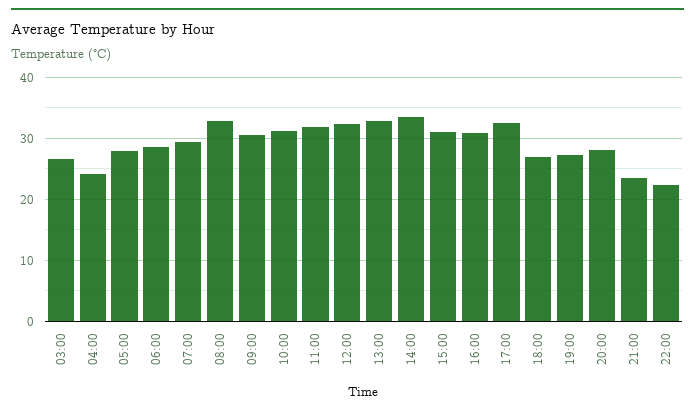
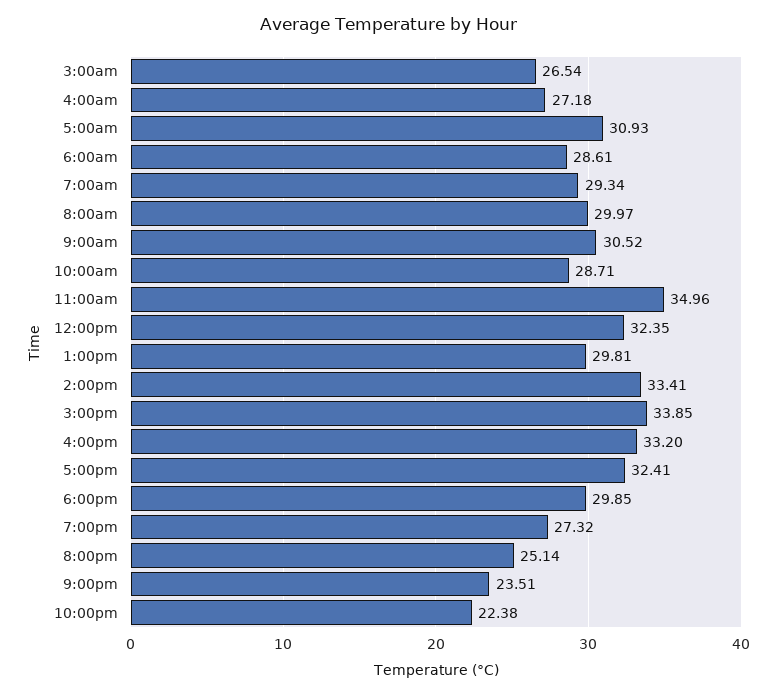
  {
    "03:00": 26.54,
-   "04:00": 24,
+   "04:00": 27.18,
-   "05:00": 28,
+   "05:00": 30.93,
    "06:00": 28.61,
    "07:00": 29.34,
-   "08:00": 33,
+   "08:00": 29.97,
    "09:00": 30.52,
-   "10:00": 31,
+   "10:00": 28.71,
-   "11:00": 32,
+   "11:00": 34.96,
    "12:00": 32.35,
-   "13:00": 33,
+   "13:00": 29.81,
    "14:00": 33.41,
-   "15:00": 31,
+   "15:00": 33.85,
-   "16:00": 31,
+   "16:00": 33.2,
    "17:00": 32.41,
-   "18:00": 27,
+   "18:00": 29.85,
    "19:00": 27.32,
-   "20:00": 28,
+   "20:00": 25.14,
    "21:00": 23.51,
    "22:00": 22.38
  }

